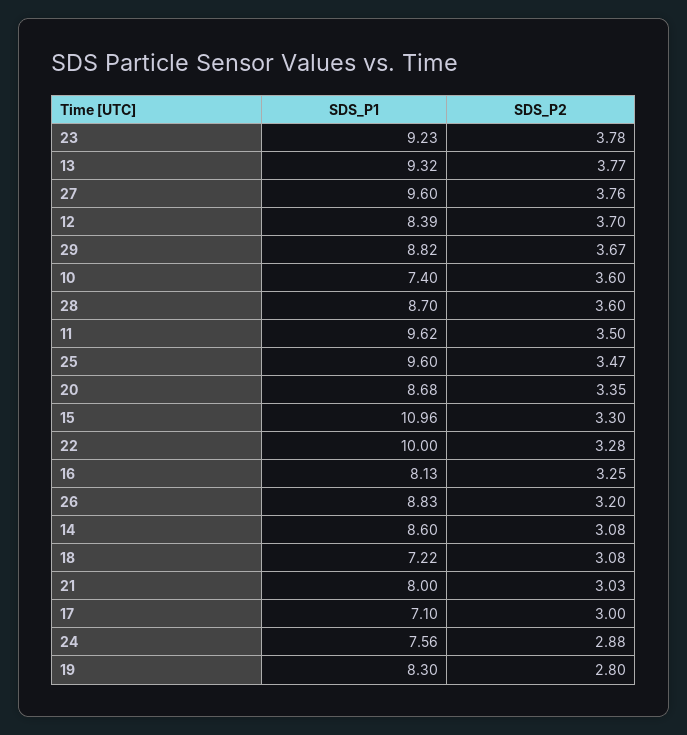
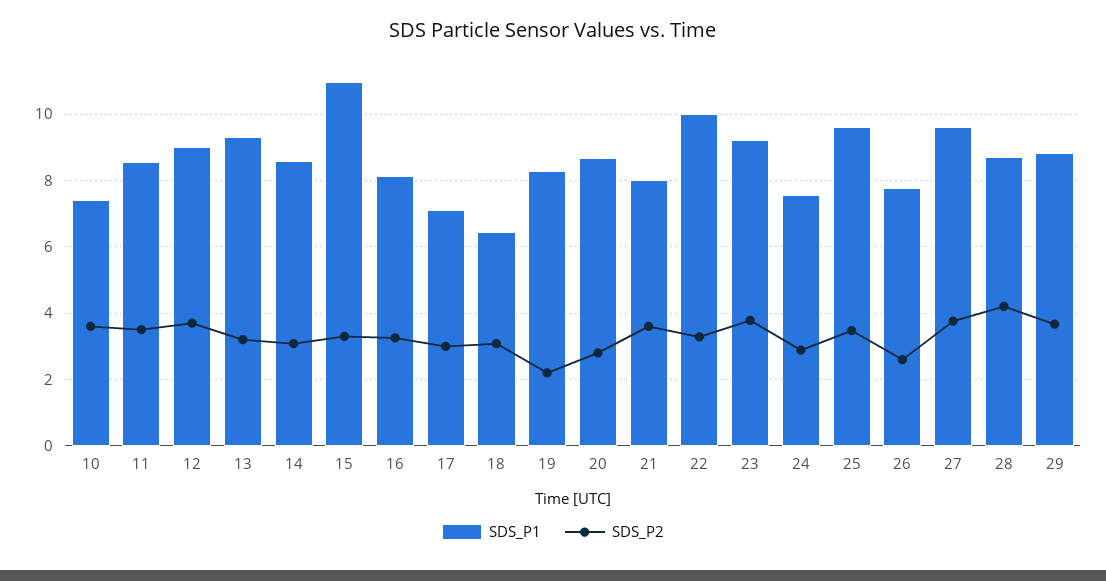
  {
    "SDS_P1": {
      "23": 9.23,
      "13": 9.32,
      "27": 9.6,
-     "12": 8.39,
+     "12": 9,
      "29": 8.82,
      "10": 7.4,
      "28": 8.7,
-     "11": 9.62,
+     "11": 8.6,
      "25": 9.6,
      "20": 8.68,
      "15": 10.96,
      "22": 10,
      "16": 8.13,
-     "26": 8.83,
+     "26": 7.8,
      "14": 8.6,
-     "18": 7.22,
+     "18": 6.4,
      "21": 8,
      "17": 7.1,
      "24": 7.56,
      "19": 8.3
    },
    "SDS_P2": {
      "23": 3.78,
-     "13": 3.77,
+     "13": 3.2,
      "27": 3.76,
      "12": 3.7,
      "29": 3.67,
      "10": 3.6,
-     "28": 3.6,
+     "28": 4.2,
      "11": 3.5,
      "25": 3.47,
-     "20": 3.35,
+     "20": 2.8,
      "15": 3.3,
      "22": 3.28,
      "16": 3.25,
-     "26": 3.2,
+     "26": 2.6,
      "14": 3.08,
      "18": 3.08,
-     "21": 3.03,
+     "21": 3.6,
      "17": 3,
      "24": 2.88,
-     "19": 2.8
+     "19": 2.2
    }
  }

